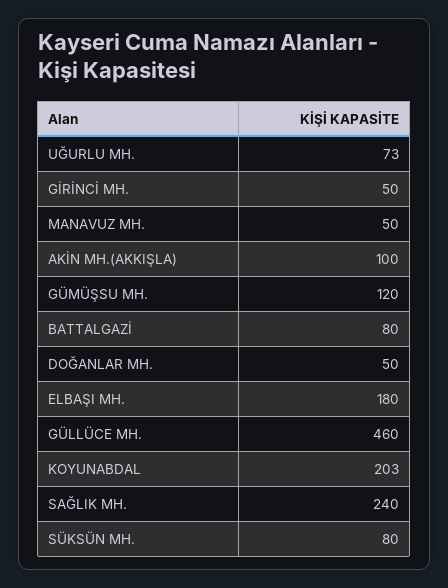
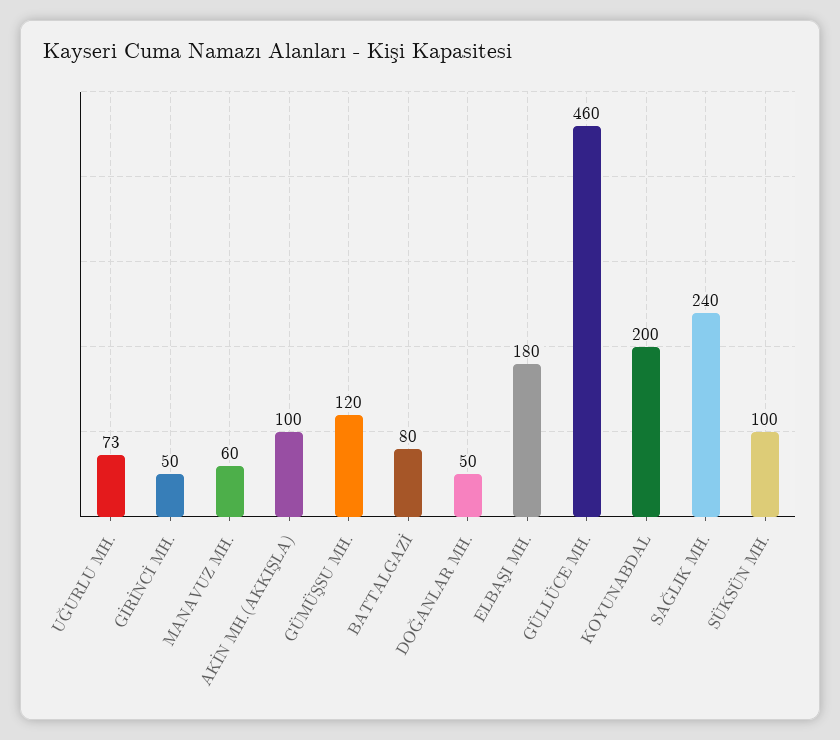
  {
    "UĞURLU MH.": 73,
    "GİRİNCİ MH.": 50,
-   "MANAVUZ MH.": 50,
+   "MANAVUZ MH.": 60,
    "AKİN MH.(AKKIŞLA)": 100,
    "GÜMÜŞSU MH.": 120,
    "BATTALGAZİ": 80,
    "DOĞANLAR MH.": 50,
    "ELBAŞI MH.": 180,
    "GÜLLÜCE MH.": 460,
-   "KOYUNABDAL": 203,
+   "KOYUNABDAL": 200,
    "SAĞLIK MH.": 240,
-   "SÜKSÜN MH.": 80
+   "SÜKSÜN MH.": 100
  }

